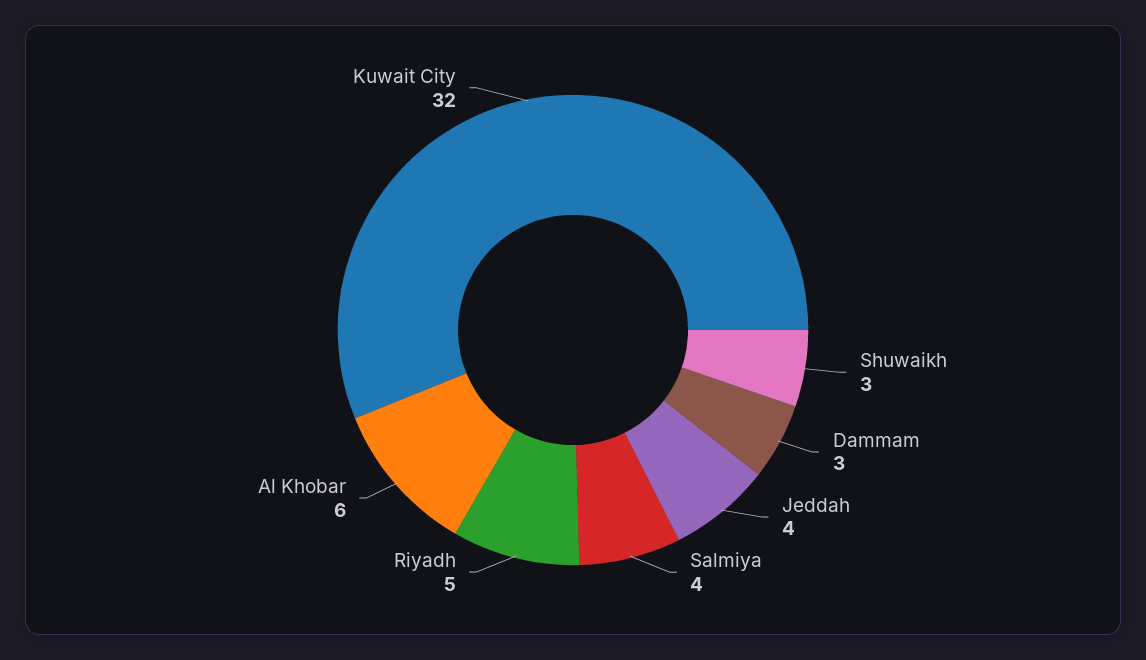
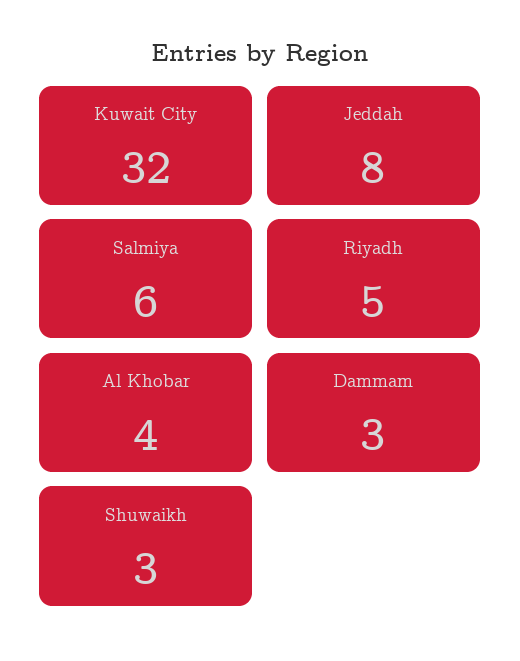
  {
    "Shuwaikh": 3,
    "Dammam": 3,
-   "Jeddah": 4,
+   "Jeddah": 8,
-   "Salmiya": 4,
+   "Salmiya": 6,
    "Riyadh": 5,
-   "Al Khobar": 6,
+   "Al Khobar": 4,
    "Kuwait City": 32
  }

